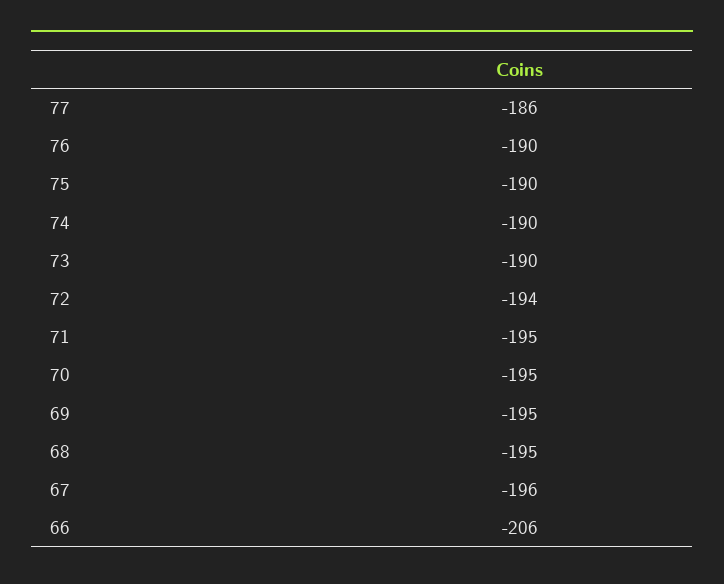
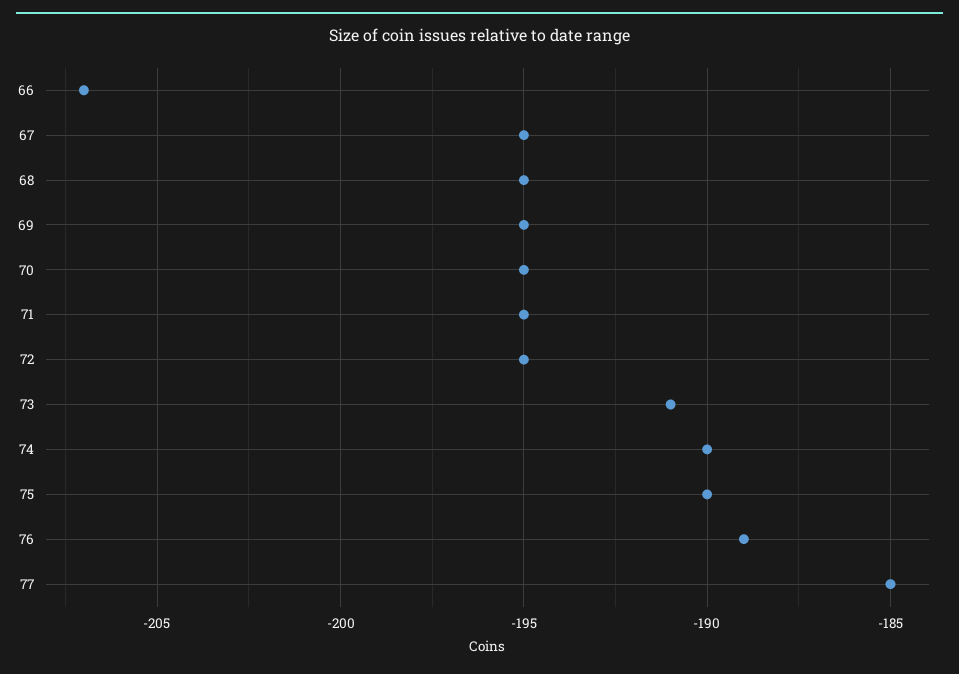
  {
-   "77": -186,
+   "77": -185,
-   "76": -190,
+   "76": -189,
    "75": -190,
    "74": -190,
-   "73": -190,
+   "73": -191,
-   "72": -194,
+   "72": -195,
    "71": -195,
    "70": -195,
    "69": -195,
    "68": -195,
-   "67": -196,
+   "67": -195,
-   "66": -206
+   "66": -207
  }

